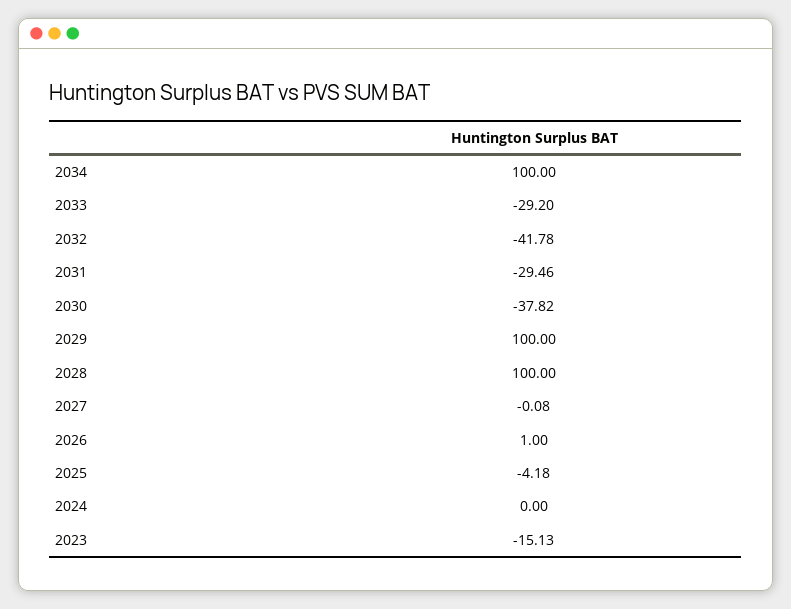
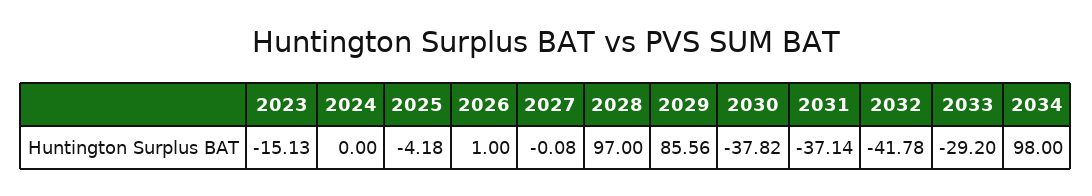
  {
-   "2034": 100,
+   "2034": 98,
    "2033": -29.2,
    "2032": -41.78,
-   "2031": -29.46,
+   "2031": -37.14,
    "2030": -37.82,
-   "2029": 100,
+   "2029": 85.56,
-   "2028": 100,
+   "2028": 97,
    "2027": -0.08,
    "2026": 1,
    "2025": -4.18,
    "2024": 0,
    "2023": -15.13
  }

